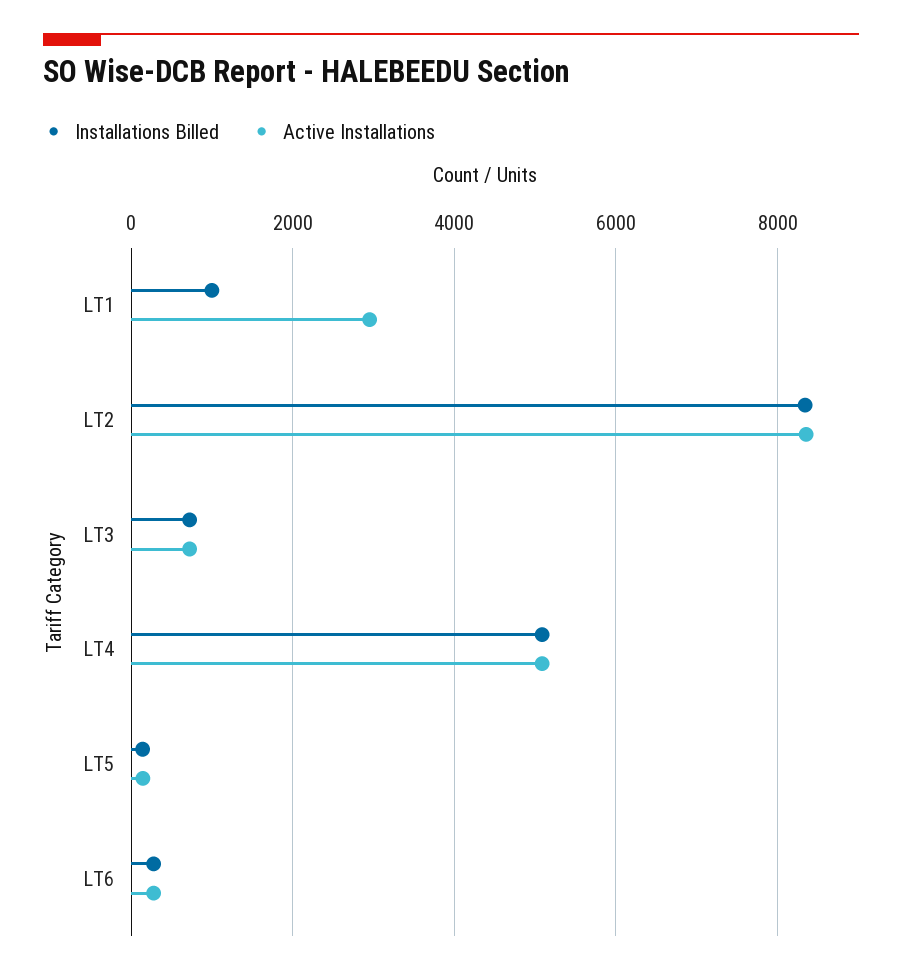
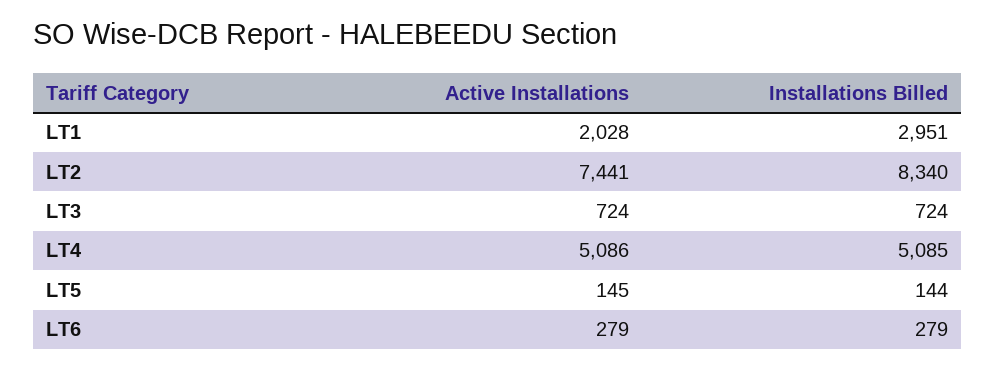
  {
    "Installations Billed": {
-     "LT1": 1000,
+     "LT1": 2951,
      "LT2": 8340,
      "LT3": 724,
      "LT4": 5085,
      "LT5": 144,
      "LT6": 279
    },
    "Active Installations": {
-     "LT1": 3000,
+     "LT1": 2028,
-     "LT2": 8400,
+     "LT2": 7441,
      "LT3": 724,
      "LT4": 5086,
      "LT5": 145,
      "LT6": 279
    }
  }

